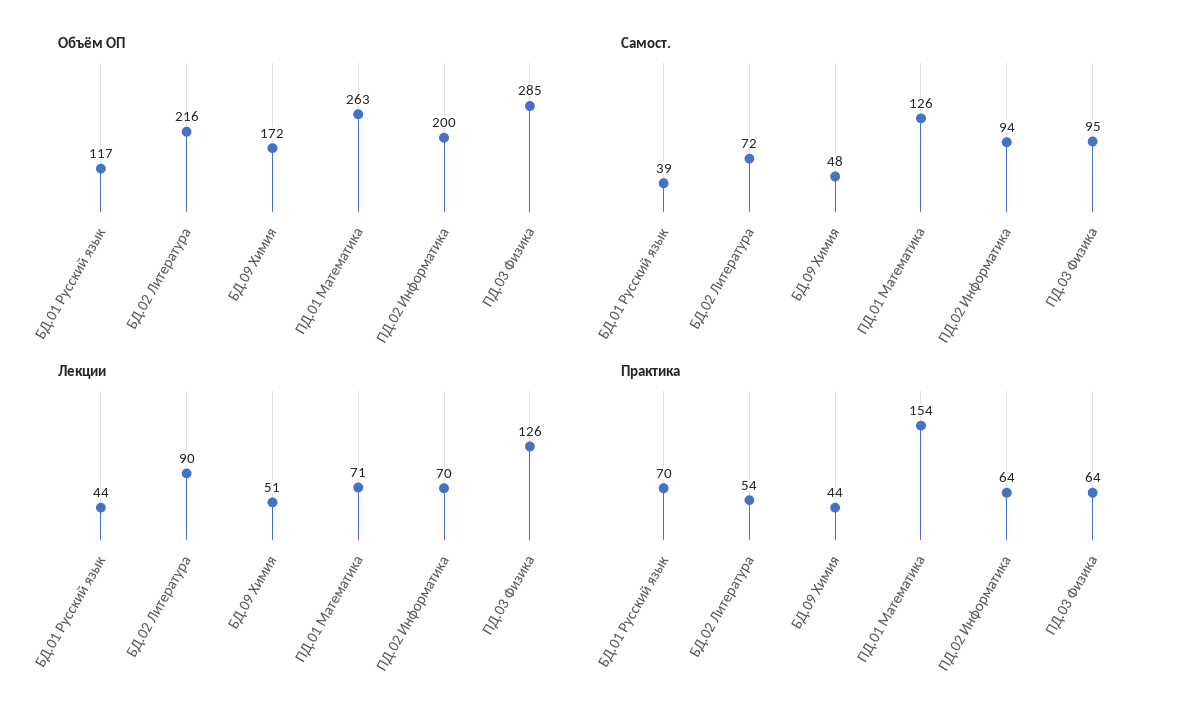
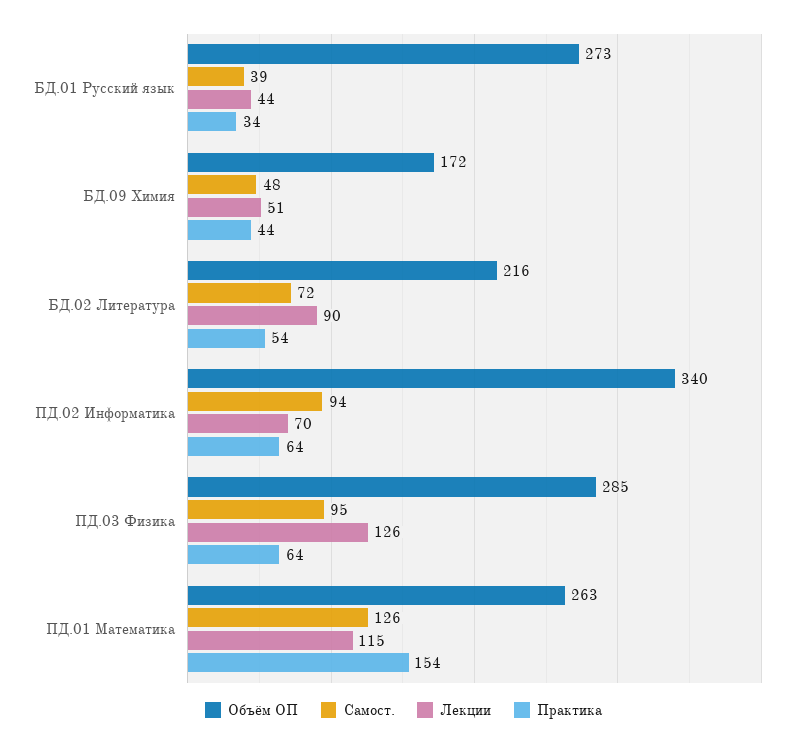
  {
    "Объём ОП": {
-     "БД.01 Русский язык": 117,
+     "БД.01 Русский язык": 273,
      "БД.02 Литература": 216,
      "БД.09 Химия": 172,
      "ПД.01 Математика": 263,
-     "ПД.02 Информатика": 200,
+     "ПД.02 Информатика": 340,
      "ПД.03 Физика": 285
    },
    "Самост.": {
      "БД.01 Русский язык": 39,
      "БД.02 Литература": 72,
      "БД.09 Химия": 48,
      "ПД.01 Математика": 126,
      "ПД.02 Информатика": 94,
      "ПД.03 Физика": 95
    },
    "Лекции": {
      "БД.01 Русский язык": 44,
      "БД.02 Литература": 90,
      "БД.09 Химия": 51,
-     "ПД.01 Математика": 71,
+     "ПД.01 Математика": 115,
      "ПД.02 Информатика": 70,
      "ПД.03 Физика": 126
    },
    "Практика": {
-     "БД.01 Русский язык": 70,
+     "БД.01 Русский язык": 34,
      "БД.02 Литература": 54,
      "БД.09 Химия": 44,
      "ПД.01 Математика": 154,
      "ПД.02 Информатика": 64,
      "ПД.03 Физика": 64
    }
  }

